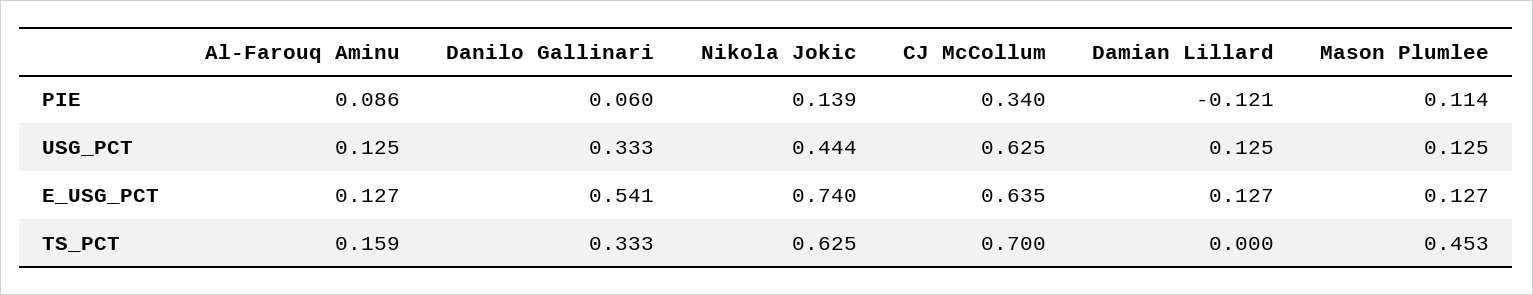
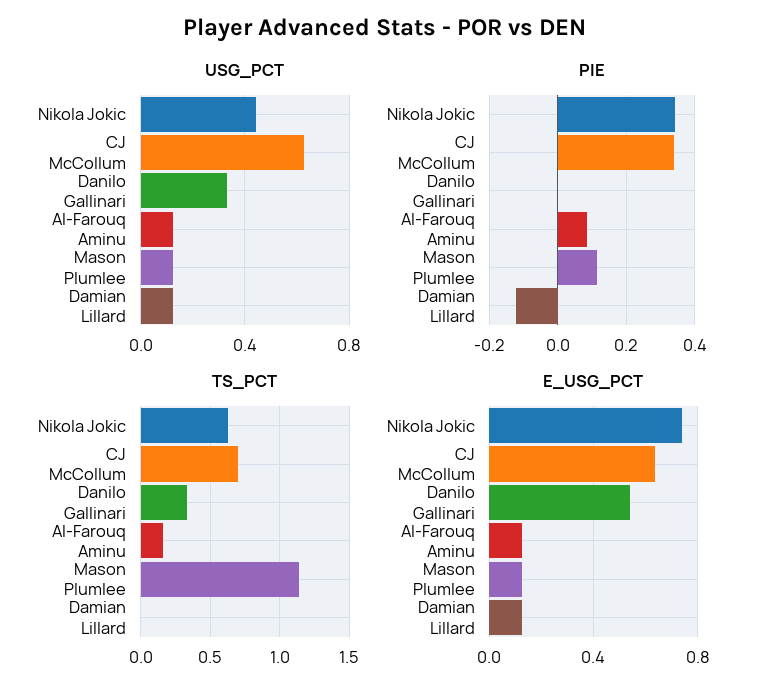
  {
    "PIE": {
      "Al-Farouq Aminu": 0.086,
-     "Danilo Gallinari": 0.06,
+     "Danilo Gallinari": 0,
-     "Nikola Jokic": 0.139,
+     "Nikola Jokic": 0.34,
      "CJ McCollum": 0.34,
      "Damian Lillard": -0.121,
      "Mason Plumlee": 0.114
    },
    "USG_PCT": {
      "Al-Farouq Aminu": 0.125,
      "Danilo Gallinari": 0.333,
      "Nikola Jokic": 0.444,
      "CJ McCollum": 0.625,
      "Damian Lillard": 0.125,
      "Mason Plumlee": 0.125
    },
    "E_USG_PCT": {
      "Al-Farouq Aminu": 0.127,
      "Danilo Gallinari": 0.541,
      "Nikola Jokic": 0.74,
      "CJ McCollum": 0.635,
      "Damian Lillard": 0.127,
      "Mason Plumlee": 0.127
    },
    "TS_PCT": {
      "Al-Farouq Aminu": 0.159,
      "Danilo Gallinari": 0.333,
      "Nikola Jokic": 0.625,
      "CJ McCollum": 0.7,
      "Damian Lillard": 0,
-     "Mason Plumlee": 0.453
+     "Mason Plumlee": 1.15
    }
  }

